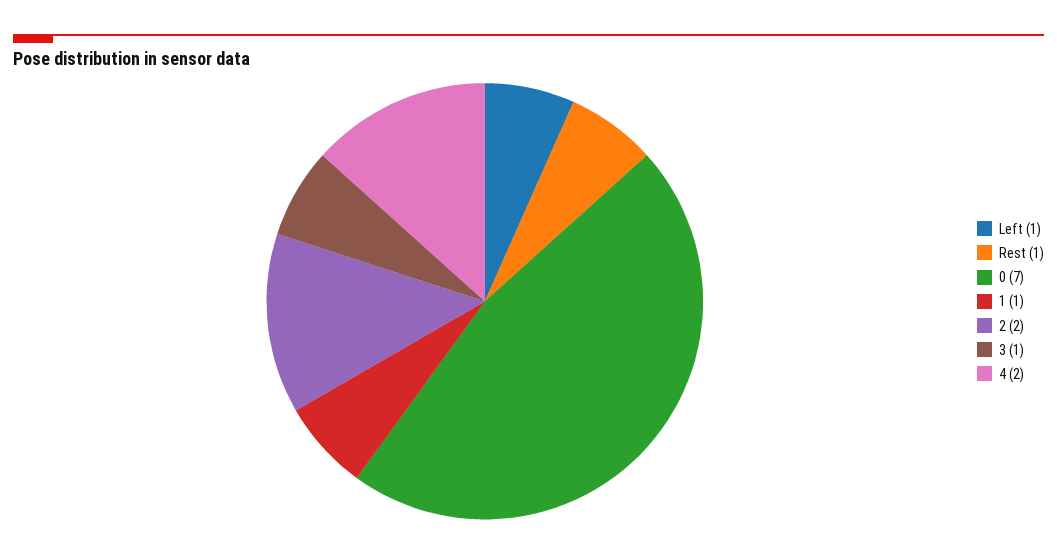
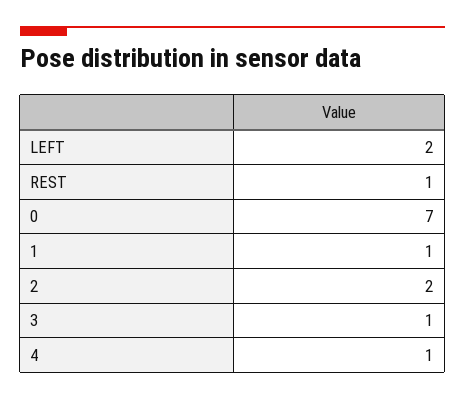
  {
-   "Left": 1,
+   "Left": 2,
    "Rest": 1,
    "0": 7,
    "1": 1,
    "2": 2,
    "3": 1,
-   "4": 2
+   "4": 1
  }

